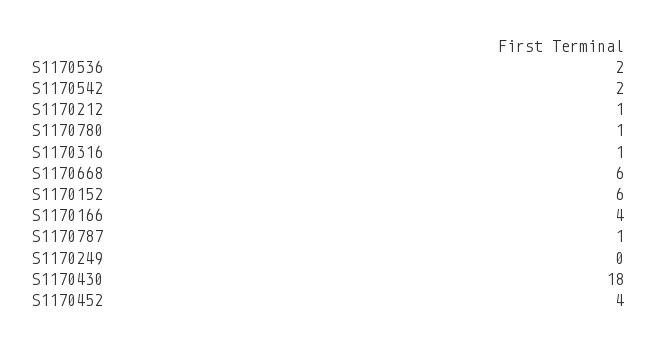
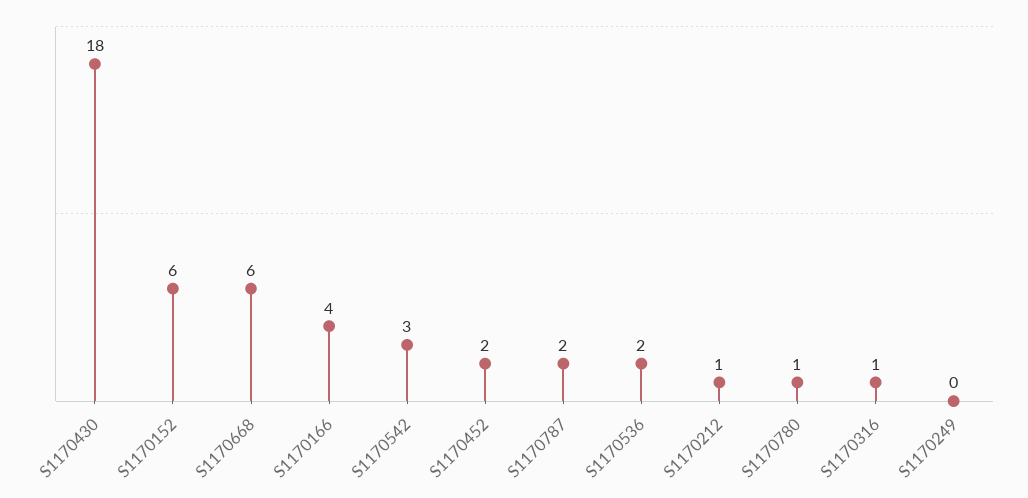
  {
    "S1170536": 2,
-   "S1170542": 2,
+   "S1170542": 3,
    "S1170212": 1,
    "S1170780": 1,
    "S1170316": 1,
    "S1170668": 6,
    "S1170152": 6,
    "S1170166": 4,
-   "S1170787": 1,
+   "S1170787": 2,
    "S1170249": 0,
    "S1170430": 18,
-   "S1170452": 4
+   "S1170452": 2
  }

